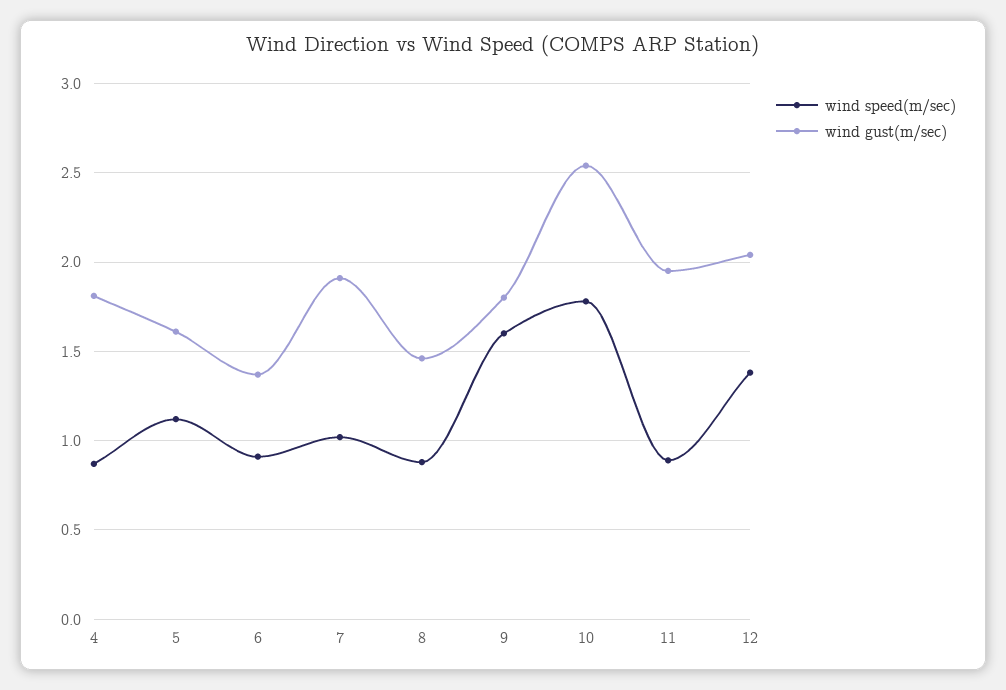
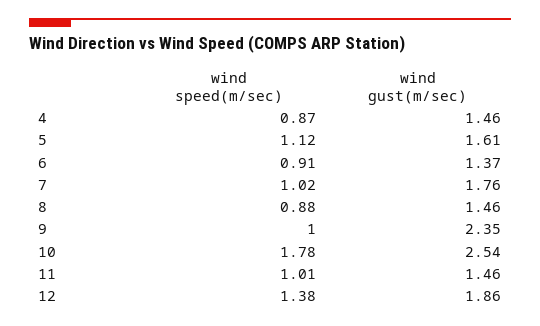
  {
    "wind speed(m/sec)": {
      "4": 0.87,
      "5": 1.12,
      "6": 0.91,
      "7": 1.02,
      "8": 0.88,
-     "9": 1.6,
+     "9": 1,
      "10": 1.78,
-     "11": 0.9,
+     "11": 1.01,
      "12": 1.38
    },
    "wind gust(m/sec)": {
-     "4": 1.8,
+     "4": 1.46,
      "5": 1.61,
      "6": 1.37,
-     "7": 1.9,
+     "7": 1.76,
      "8": 1.46,
-     "9": 1.8,
+     "9": 2.35,
      "10": 2.54,
-     "11": 1.95,
+     "11": 1.46,
-     "12": 2.05
+     "12": 1.86
    }
  }

